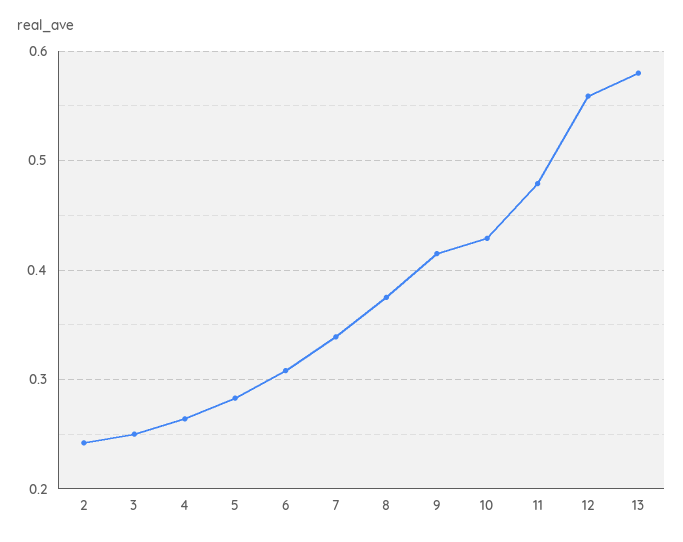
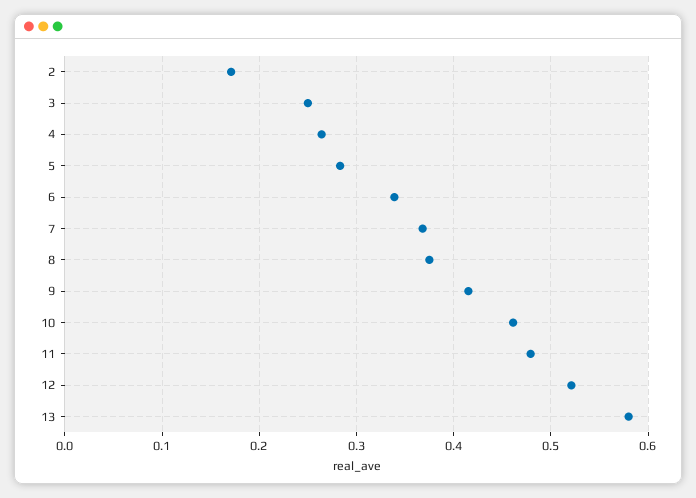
  {
-   "2": 0.24,
+   "2": 0.17,
    "3": 0.25,
    "4": 0.26,
    "5": 0.28,
-   "6": 0.31,
+   "6": 0.34,
-   "7": 0.34,
+   "7": 0.37,
    "8": 0.38,
    "9": 0.42,
-   "10": 0.43,
+   "10": 0.46,
    "11": 0.48,
-   "12": 0.56,
+   "12": 0.52,
    "13": 0.58
  }

